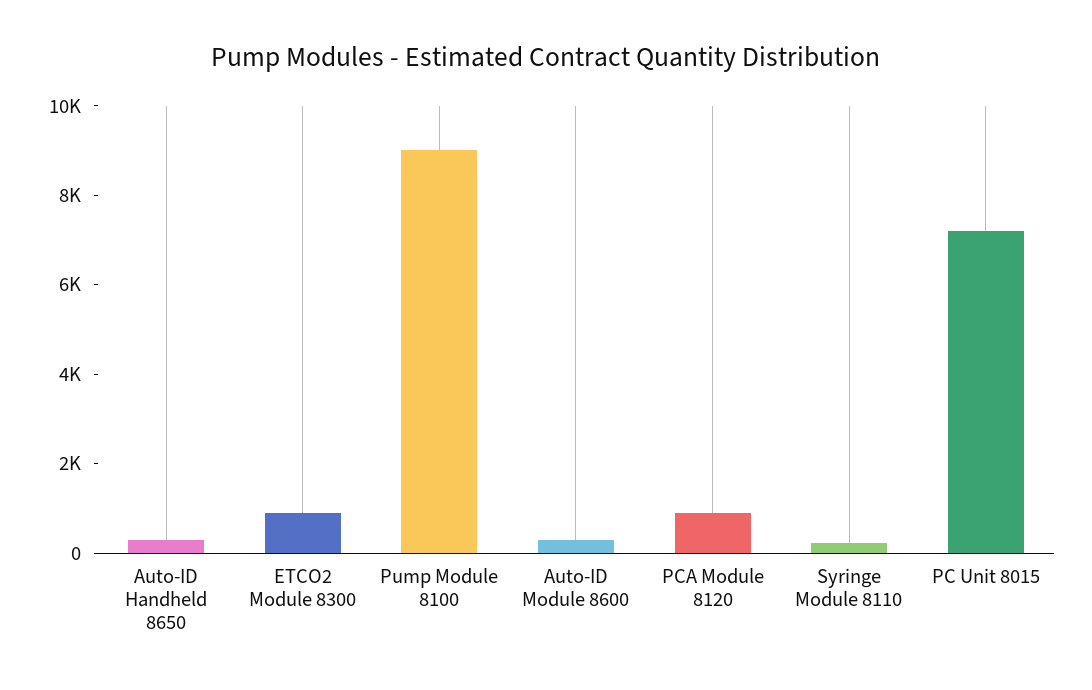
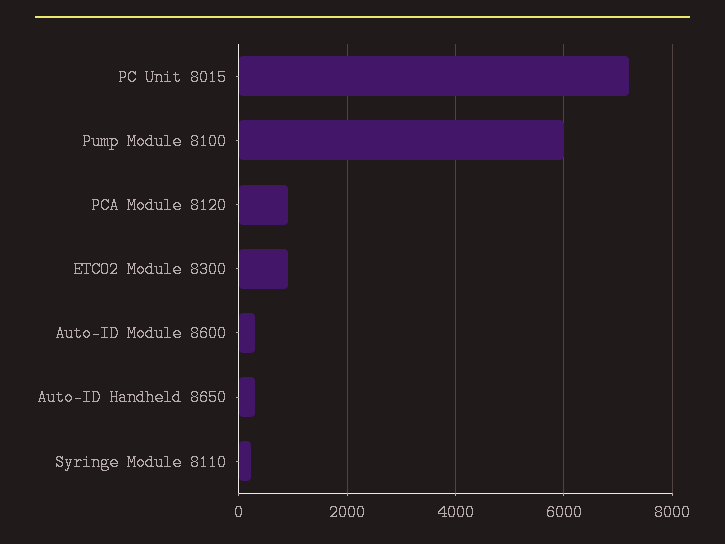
  {
    "Auto-ID Handheld 8650": 400,
    "ETCO2 Module 8300": 1000,
-   "Pump Module 8100": 9000,
+   "Pump Module 8100": 6000,
    "Auto-ID Module 8600": 400,
    "PCA Module 8120": 1000,
    "Syringe Module 8110": 200,
    "PC Unit 8015": 7200
  }

